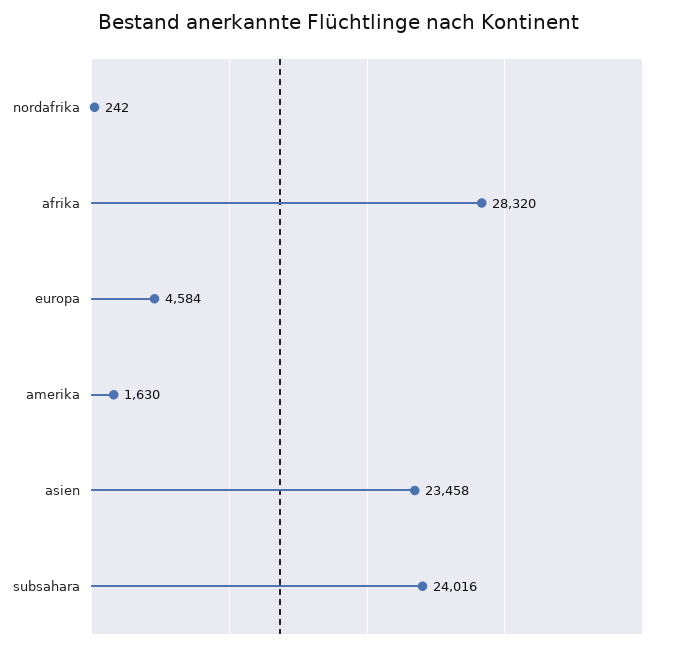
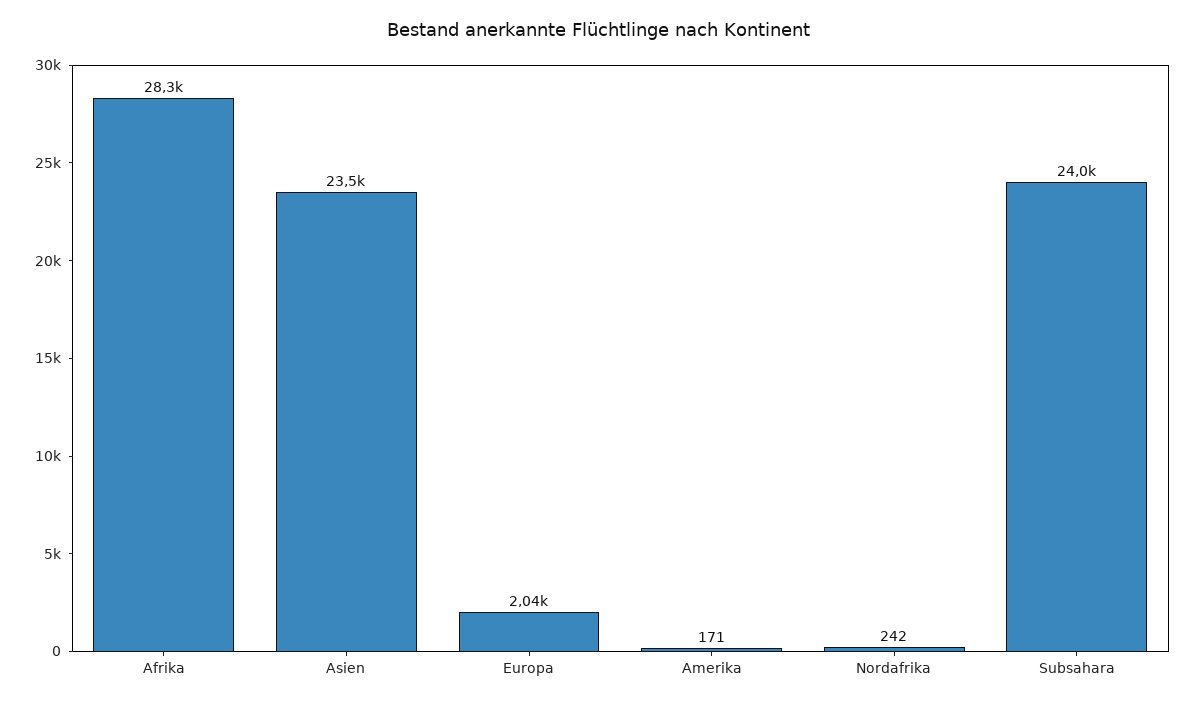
  {
    "nordafrika": 242,
    "afrika": 28320,
-   "europa": 4584,
+   "europa": 2040,
-   "amerika": 1630,
+   "amerika": 171,
    "asien": 23458,
    "subsahara": 24016
  }

